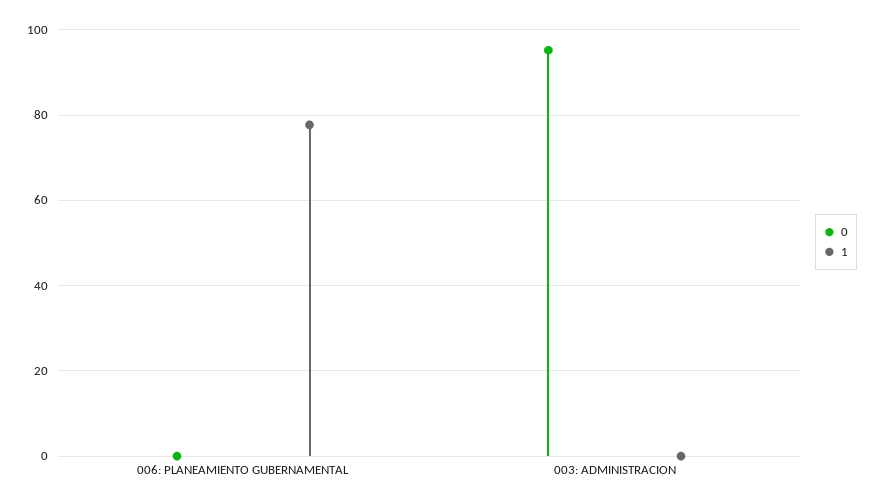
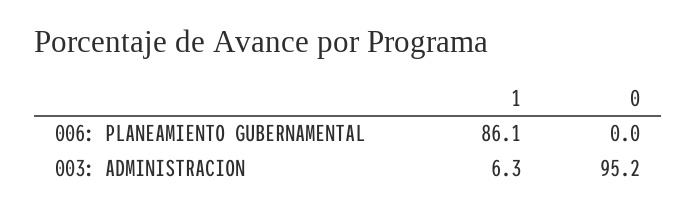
  {
    "0": {
      "006: PLANEAMIENTO GUBERNAMENTAL": 0,
      "003: ADMINISTRACION": 95.2
    },
    "1": {
-     "006: PLANEAMIENTO GUBERNAMENTAL": 78,
+     "006: PLANEAMIENTO GUBERNAMENTAL": 86.1,
-     "003: ADMINISTRACION": 0
+     "003: ADMINISTRACION": 6.3
    }
  }

